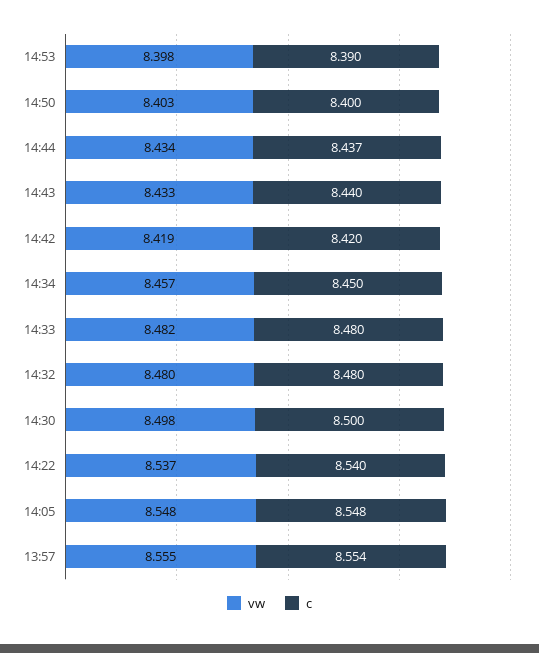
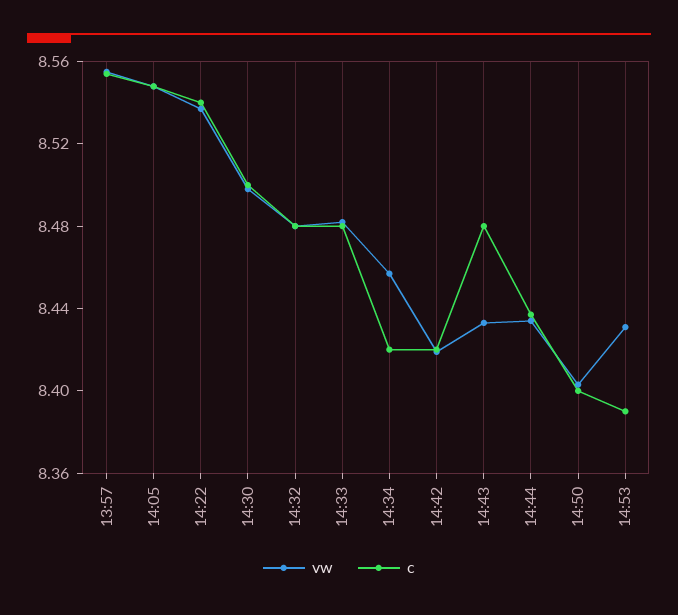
  {
    "vw": {
-     "14:53": 8.398,
+     "14:53": 8.43,
      "14:50": 8.403,
      "14:44": 8.434,
      "14:43": 8.433,
      "14:42": 8.419,
      "14:34": 8.457,
      "14:33": 8.482,
      "14:32": 8.48,
      "14:30": 8.498,
      "14:22": 8.537,
      "14:05": 8.548,
      "13:57": 8.555
    },
    "c": {
      "14:53": 8.39,
      "14:50": 8.4,
      "14:44": 8.437,
-     "14:43": 8.44,
+     "14:43": 8.48,
      "14:42": 8.42,
-     "14:34": 8.45,
+     "14:34": 8.42,
      "14:33": 8.48,
      "14:32": 8.48,
      "14:30": 8.5,
      "14:22": 8.54,
      "14:05": 8.548,
      "13:57": 8.554
    }
  }

